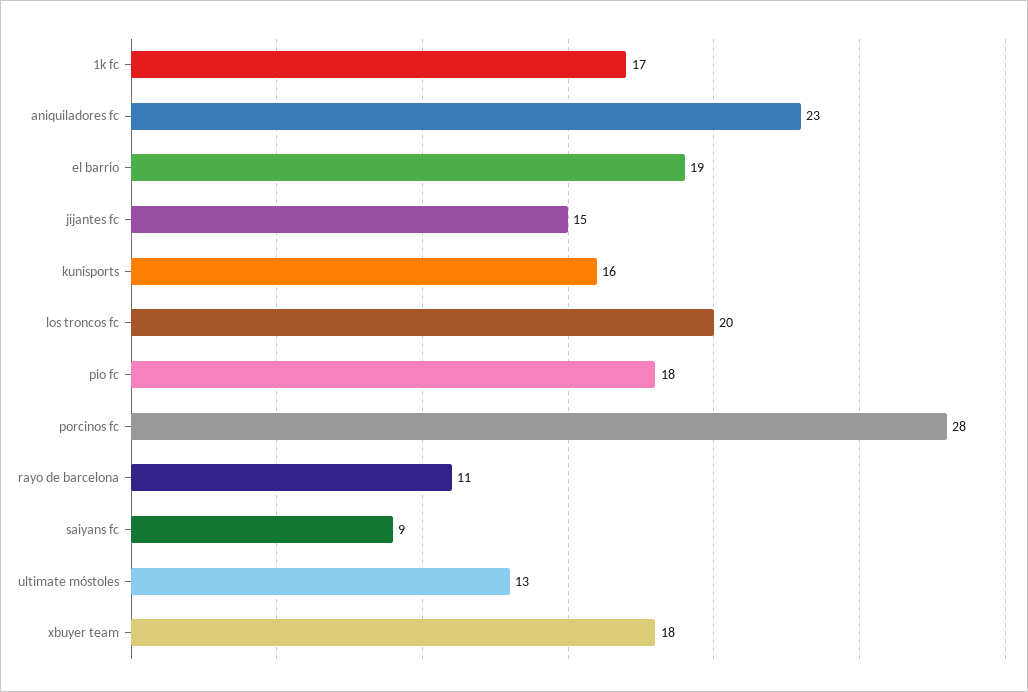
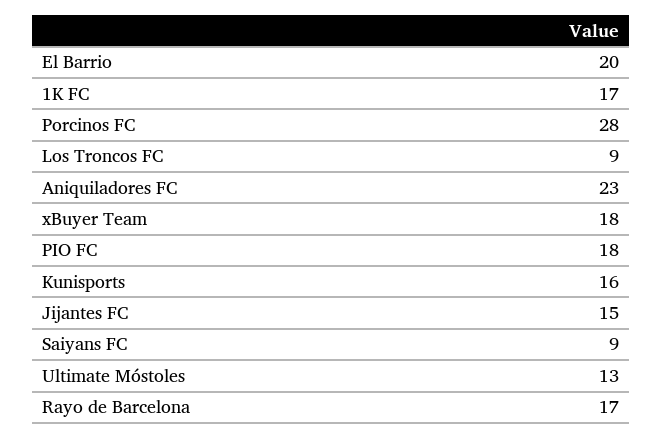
  {
    "1k fc": 17,
    "aniquiladores fc": 23,
-   "el barrio": 19,
+   "el barrio": 20,
    "jijantes fc": 15,
    "kunisports": 16,
-   "los troncos fc": 20,
+   "los troncos fc": 9,
    "pio fc": 18,
    "porcinos fc": 28,
-   "rayo de barcelona": 11,
+   "rayo de barcelona": 17,
    "saiyans fc": 9,
    "ultimate móstoles": 13,
    "xbuyer team": 18
  }

